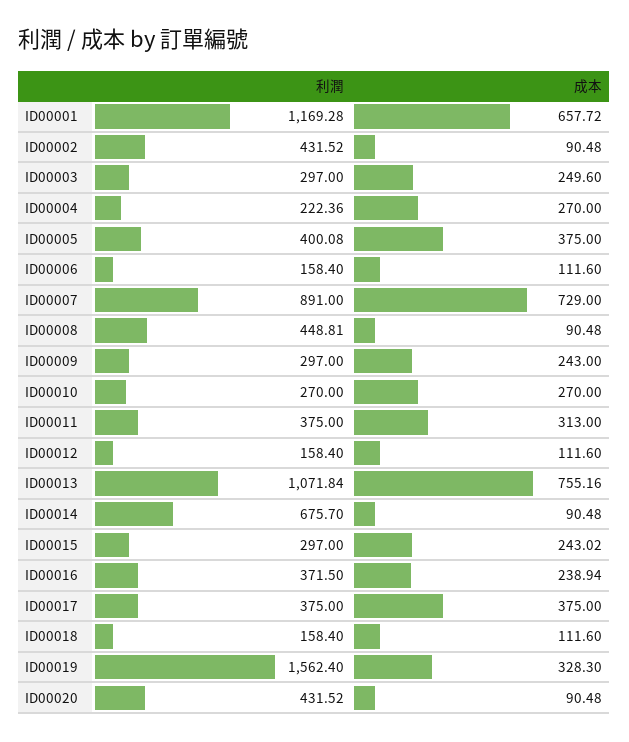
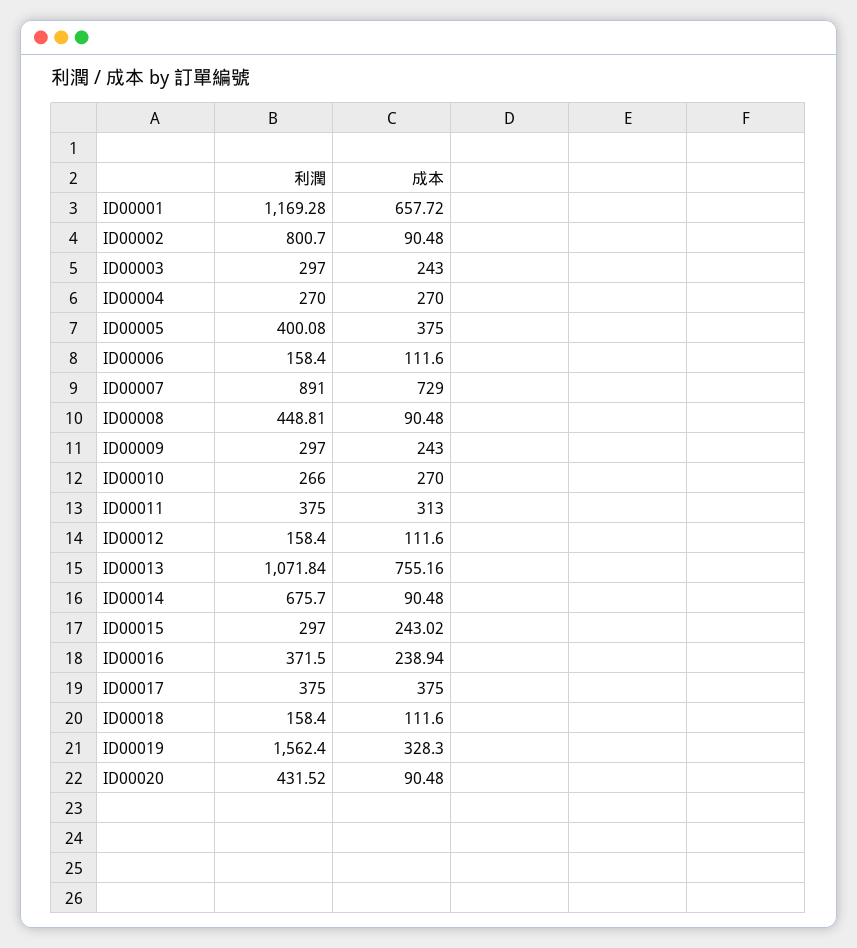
  {
    "利潤": {
      "ID00001": 1169.28,
-     "ID00002": 431.52,
+     "ID00002": 800.7,
      "ID00003": 297,
-     "ID00004": 222.36,
+     "ID00004": 270,
      "ID00005": 400.08,
      "ID00006": 158.4,
      "ID00007": 891,
      "ID00008": 448.81,
      "ID00009": 297,
-     "ID00010": 270,
+     "ID00010": 266,
      "ID00011": 375,
      "ID00012": 158.4,
      "ID00013": 1071.84,
      "ID00014": 675.7,
      "ID00015": 297,
      "ID00016": 371.5,
      "ID00017": 375,
      "ID00018": 158.4,
      "ID00019": 1562.4,
      "ID00020": 431.52
    },
    "成本": {
      "ID00001": 657.72,
      "ID00002": 90.48,
-     "ID00003": 249.6,
+     "ID00003": 243,
      "ID00004": 270,
      "ID00005": 375,
      "ID00006": 111.6,
      "ID00007": 729,
      "ID00008": 90.48,
      "ID00009": 243,
      "ID00010": 270,
      "ID00011": 313,
      "ID00012": 111.6,
      "ID00013": 755.16,
      "ID00014": 90.48,
      "ID00015": 243.02,
      "ID00016": 238.94,
      "ID00017": 375,
      "ID00018": 111.6,
      "ID00019": 328.3,
      "ID00020": 90.48
    }
  }

